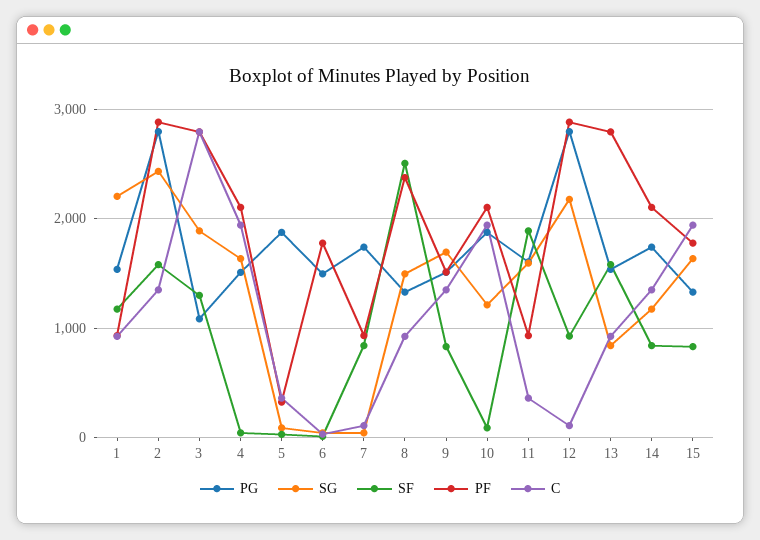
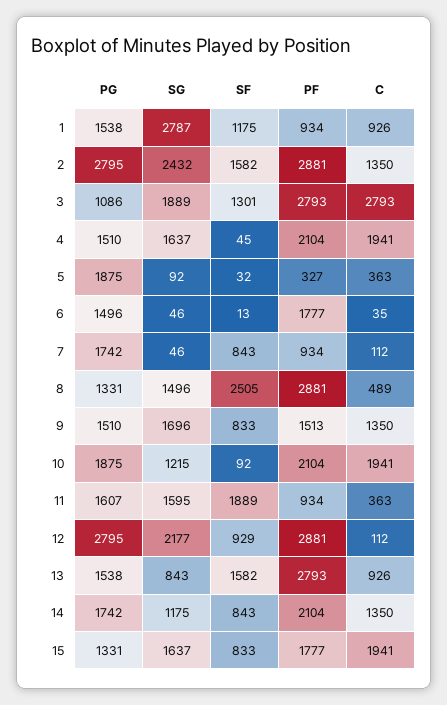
  {
    "PG": {
      "1": 1538,
      "2": 2795,
      "3": 1086,
      "4": 1510,
      "5": 1875,
      "6": 1496,
      "7": 1742,
      "8": 1331,
      "9": 1510,
      "10": 1875,
      "11": 1607,
      "12": 2795,
      "13": 1538,
      "14": 1742,
      "15": 1331
    },
    "SG": {
-     "1": 2200,
+     "1": 2787,
      "2": 2432,
      "3": 1889,
      "4": 1637,
      "5": 92,
      "6": 46,
      "7": 46,
      "8": 1496,
      "9": 1696,
      "10": 1215,
      "11": 1595,
      "12": 2177,
      "13": 843,
      "14": 1175,
      "15": 1637
    },
    "SF": {
      "1": 1175,
      "2": 1582,
      "3": 1301,
      "4": 45,
      "5": 32,
      "6": 13,
      "7": 843,
      "8": 2505,
      "9": 833,
      "10": 92,
      "11": 1889,
      "12": 929,
      "13": 1582,
      "14": 843,
      "15": 833
    },
    "PF": {
      "1": 934,
      "2": 2881,
      "3": 2793,
      "4": 2104,
      "5": 327,
      "6": 1777,
      "7": 934,
-     "8": 2400,
+     "8": 2881,
      "9": 1513,
      "10": 2104,
      "11": 934,
      "12": 2881,
      "13": 2793,
      "14": 2104,
      "15": 1777
    },
    "C": {
      "1": 926,
      "2": 1350,
      "3": 2793,
      "4": 1941,
      "5": 363,
      "6": 35,
      "7": 112,
-     "8": 900,
+     "8": 489,
      "9": 1350,
      "10": 1941,
      "11": 363,
      "12": 112,
      "13": 926,
      "14": 1350,
      "15": 1941
    }
  }

